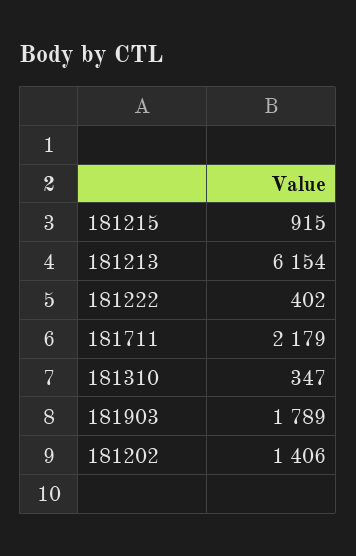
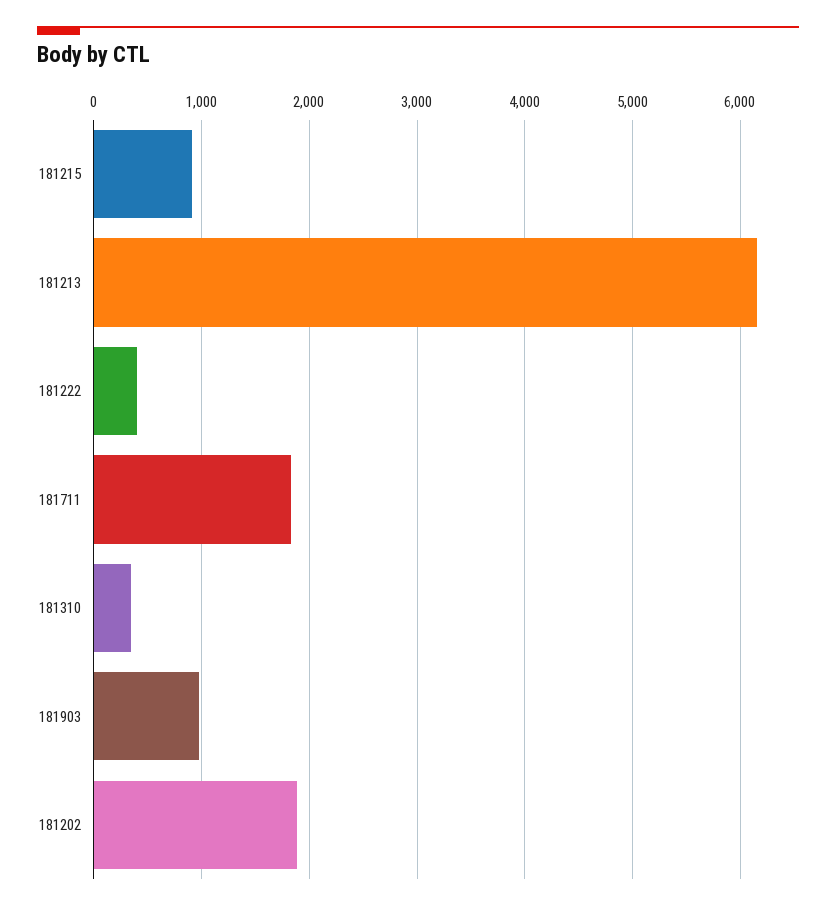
  {
    "181215": 915,
    "181213": 6154,
    "181222": 402,
-   "181711": 2179,
+   "181711": 1800,
    "181310": 347,
-   "181903": 1789,
+   "181903": 1000,
-   "181202": 1406
+   "181202": 1900
  }

